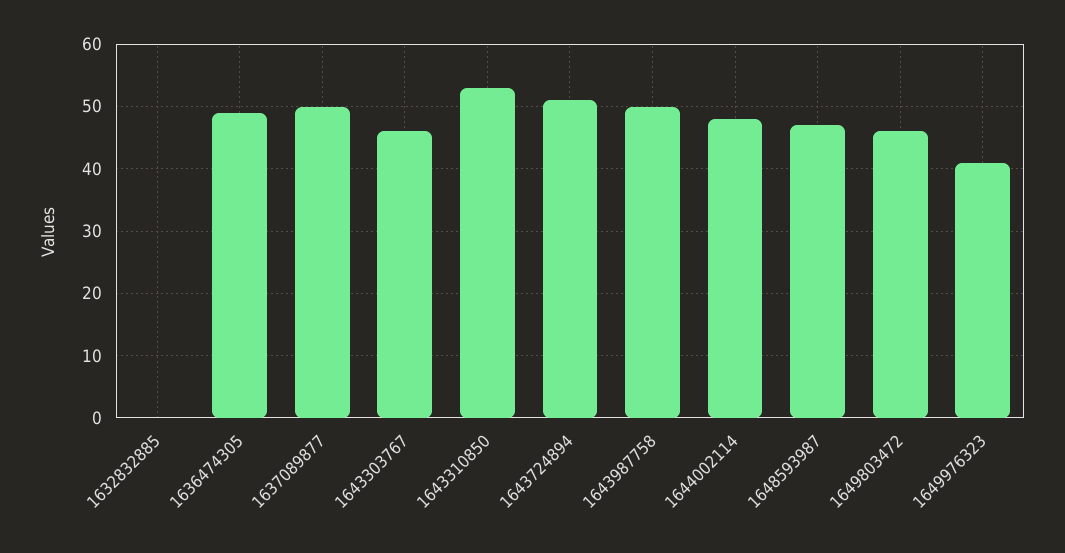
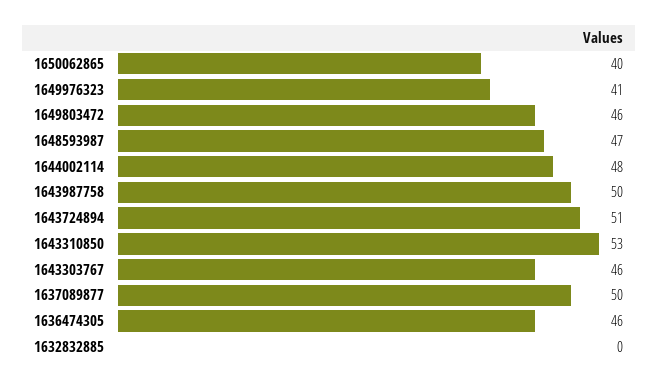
  {
    "1632832885": 0,
-   "1636474305": 49,
+   "1636474305": 46,
    "1637089877": 50,
    "1643303767": 46,
    "1643310850": 53,
    "1643724894": 51,
    "1643987758": 50,
    "1644002114": 48,
    "1648593987": 47,
    "1649803472": 46,
-   "1649976323": 41
+   "1649976323": 41,
+   "1650062865": 40
  }

